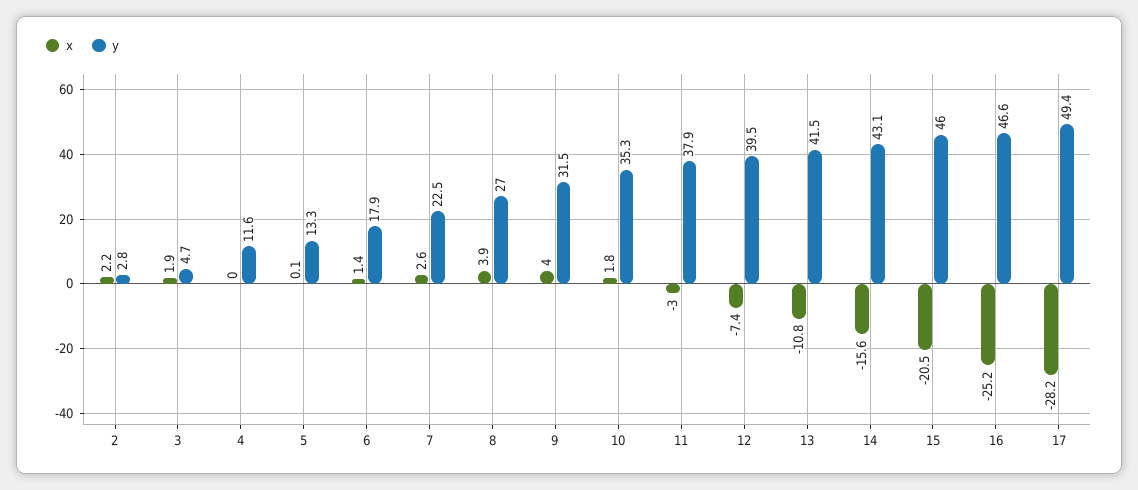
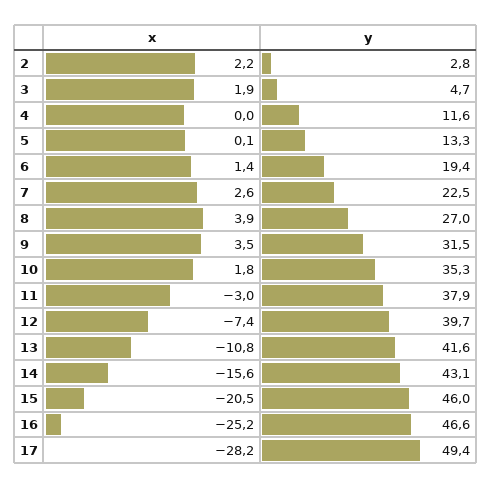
  {
    "x": {
      "2": 2.2,
      "3": 1.9,
      "4": 0,
      "5": 0.1,
      "6": 1.4,
      "7": 2.6,
      "8": 3.9,
-     "9": 4,
+     "9": 3.5,
      "10": 1.8,
      "11": -3,
      "12": -7.4,
      "13": -10.8,
      "14": -15.6,
      "15": -20.5,
      "16": -25.2,
      "17": -28.2
    },
    "y": {
      "2": 2.8,
      "3": 4.7,
      "4": 11.6,
      "5": 13.3,
-     "6": 17.9,
+     "6": 19.4,
      "7": 22.5,
      "8": 27,
      "9": 31.5,
      "10": 35.3,
      "11": 37.9,
-     "12": 39.5,
+     "12": 39.7,
-     "13": 41.5,
+     "13": 41.6,
      "14": 43.1,
      "15": 46,
      "16": 46.6,
      "17": 49.4
    }
  }

